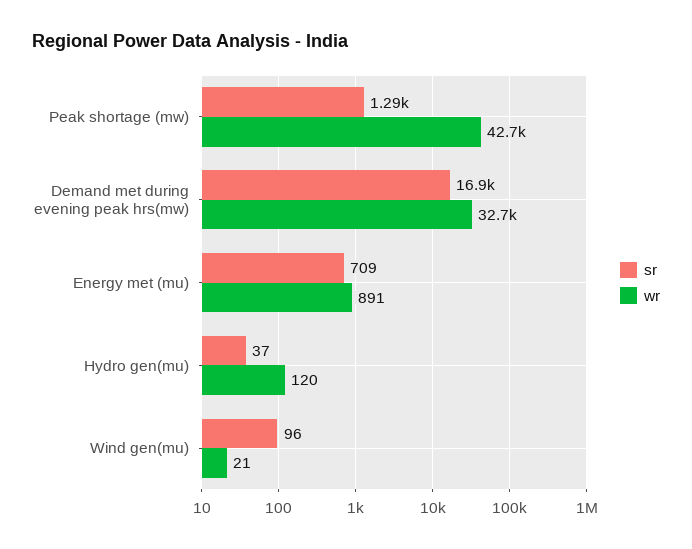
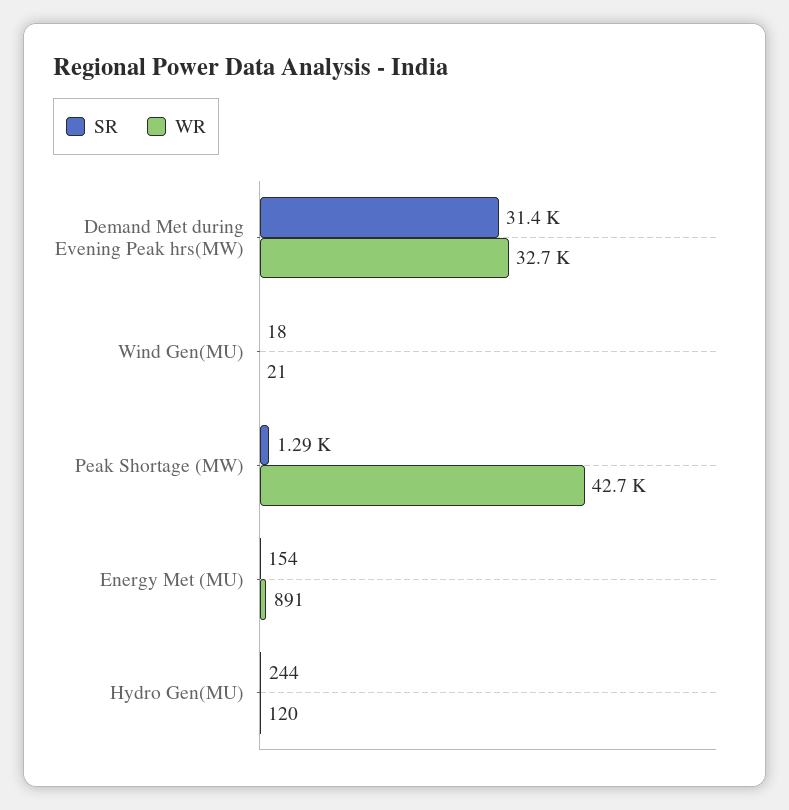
  {
    "sr": {
      "Peak shortage (mw)": 1290,
-     "Demand met during evening peak hrs(mw)": 16900,
+     "Demand met during evening peak hrs(mw)": 31400,
-     "Energy met (mu)": 709,
+     "Energy met (mu)": 154,
-     "Hydro gen(mu)": 37,
+     "Hydro gen(mu)": 244,
-     "Wind gen(mu)": 96
+     "Wind gen(mu)": 18
    },
    "wr": {
      "Peak shortage (mw)": 42700,
      "Demand met during evening peak hrs(mw)": 32700,
      "Energy met (mu)": 891,
      "Hydro gen(mu)": 120,
      "Wind gen(mu)": 21
    }
  }

